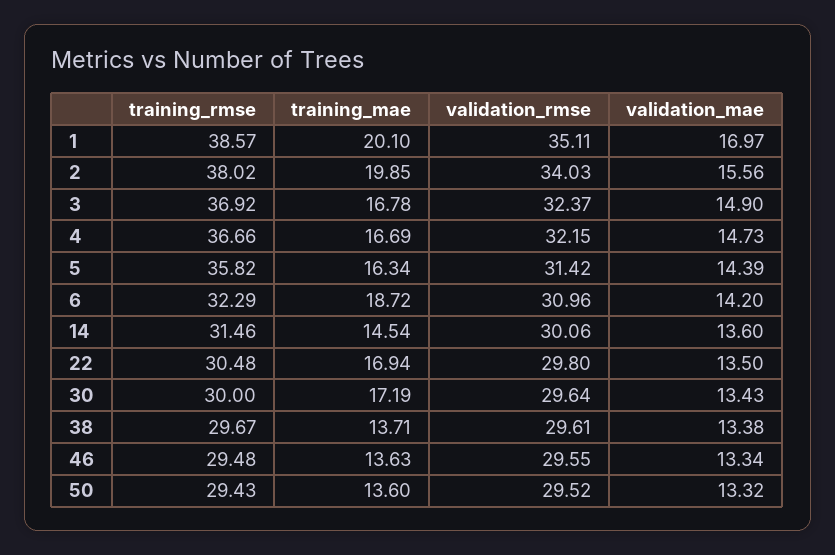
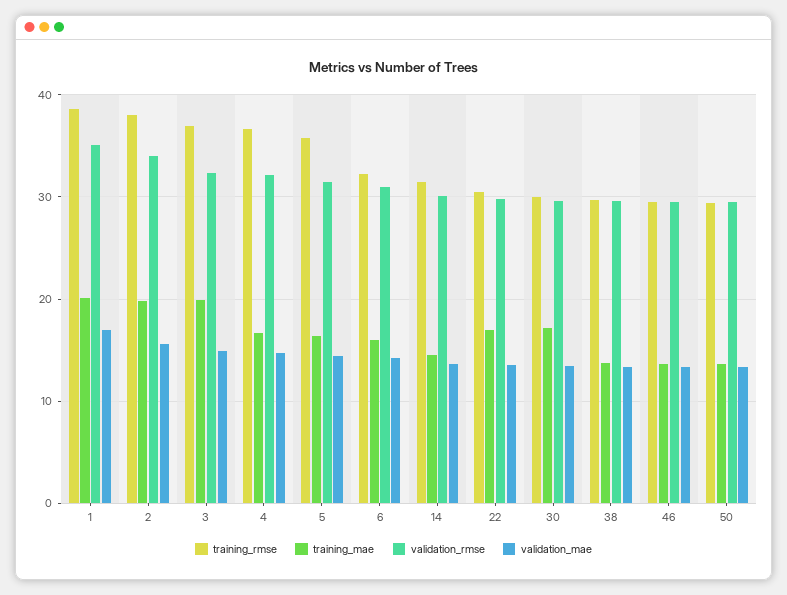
  {
    "training_rmse": {
      "1": 38.57,
      "2": 38.02,
      "3": 36.92,
      "4": 36.66,
      "5": 35.82,
      "6": 32.29,
      "14": 31.46,
      "22": 30.48,
      "30": 30,
      "38": 29.67,
      "46": 29.48,
      "50": 29.43
    },
    "training_mae": {
      "1": 20.1,
      "2": 19.85,
-     "3": 16.78,
+     "3": 20,
      "4": 16.69,
      "5": 16.34,
-     "6": 18.72,
+     "6": 16,
      "14": 14.54,
      "22": 16.94,
      "30": 17.19,
      "38": 13.71,
      "46": 13.63,
      "50": 13.6
    },
    "validation_rmse": {
      "1": 35.11,
      "2": 34.03,
      "3": 32.37,
      "4": 32.15,
      "5": 31.42,
      "6": 30.96,
      "14": 30.06,
      "22": 29.8,
      "30": 29.64,
      "38": 29.61,
      "46": 29.55,
      "50": 29.52
    },
    "validation_mae": {
      "1": 16.97,
      "2": 15.56,
      "3": 14.9,
      "4": 14.73,
      "5": 14.39,
      "6": 14.2,
      "14": 13.6,
      "22": 13.5,
      "30": 13.43,
      "38": 13.38,
      "46": 13.34,
      "50": 13.32
    }
  }

